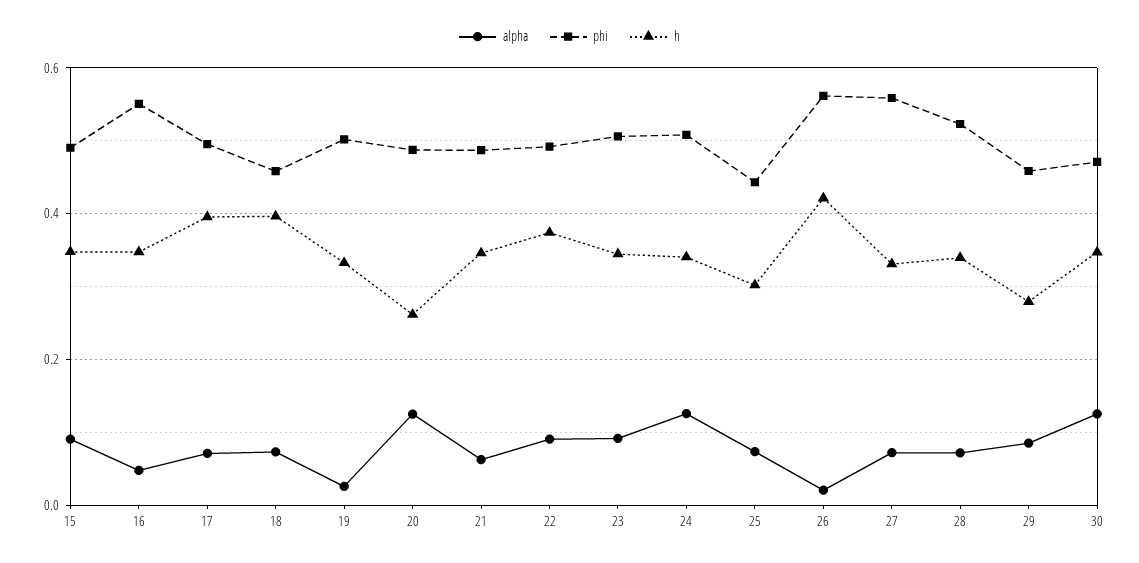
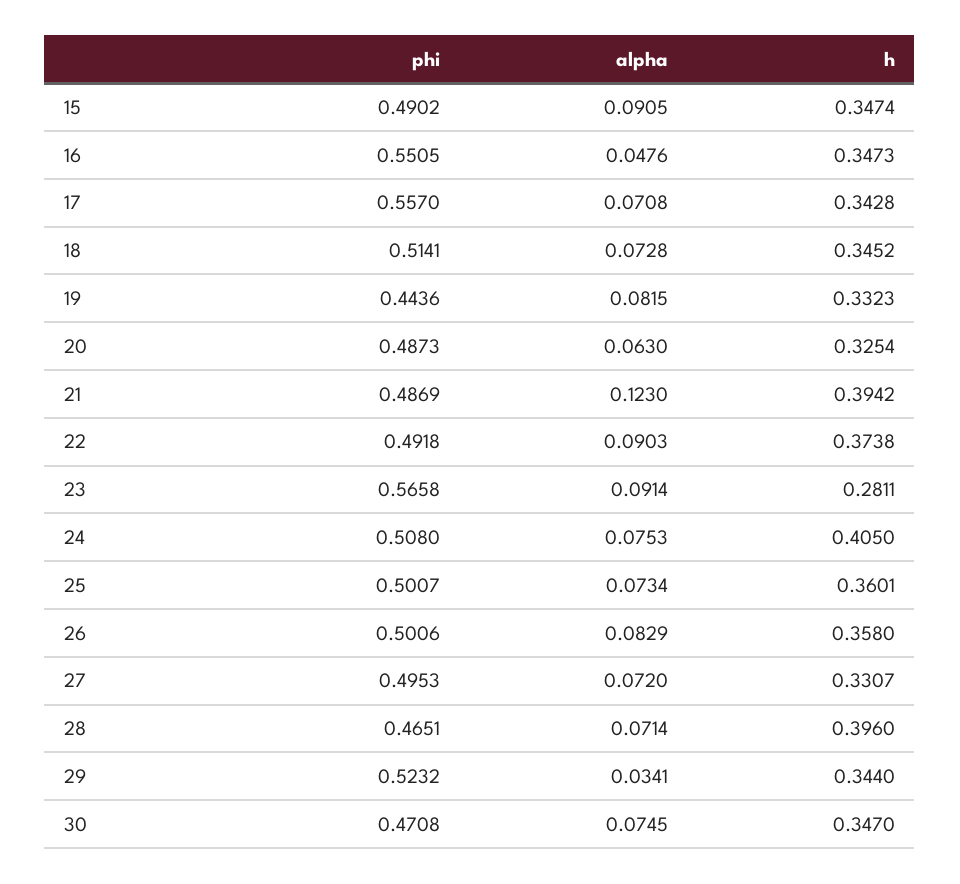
  {
    "alpha": {
      "15": 0.0905,
      "16": 0.0476,
      "17": 0.0708,
      "18": 0.0728,
-     "19": 0.02,
+     "19": 0.0815,
-     "20": 0.12,
+     "20": 0.063,
-     "21": 0.06,
+     "21": 0.123,
      "22": 0.0903,
      "23": 0.0914,
-     "24": 0.12,
+     "24": 0.0753,
      "25": 0.0734,
-     "26": 0.02,
+     "26": 0.0829,
      "27": 0.072,
      "28": 0.0714,
-     "29": 0.08,
+     "29": 0.0341,
-     "30": 0.12
+     "30": 0.0745
    },
    "phi": {
      "15": 0.4902,
      "16": 0.5505,
-     "17": 0.5,
+     "17": 0.557,
-     "18": 0.46,
+     "18": 0.5141,
-     "19": 0.5,
+     "19": 0.4436,
      "20": 0.4873,
      "21": 0.4869,
      "22": 0.4918,
-     "23": 0.5,
+     "23": 0.5658,
      "24": 0.508,
-     "25": 0.44,
+     "25": 0.5007,
-     "26": 0.56,
+     "26": 0.5006,
-     "27": 0.56,
+     "27": 0.4953,
-     "28": 0.52,
+     "28": 0.4651,
-     "29": 0.46,
+     "29": 0.5232,
      "30": 0.4708
    },
    "h": {
      "15": 0.3474,
      "16": 0.3473,
-     "17": 0.4,
+     "17": 0.3428,
-     "18": 0.4,
+     "18": 0.3452,
      "19": 0.3323,
-     "20": 0.26,
+     "20": 0.3254,
-     "21": 0.34,
+     "21": 0.3942,
      "22": 0.3738,
-     "23": 0.34,
+     "23": 0.2811,
-     "24": 0.34,
+     "24": 0.405,
-     "25": 0.3,
+     "25": 0.3601,
-     "26": 0.42,
+     "26": 0.358,
      "27": 0.3307,
-     "28": 0.34,
+     "28": 0.396,
-     "29": 0.28,
+     "29": 0.344,
      "30": 0.347
    }
  }

